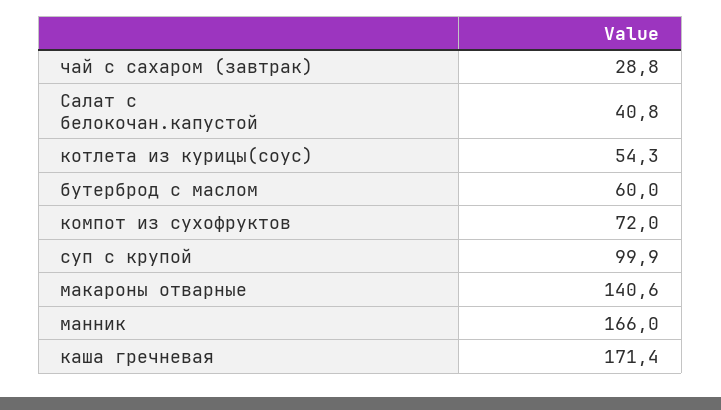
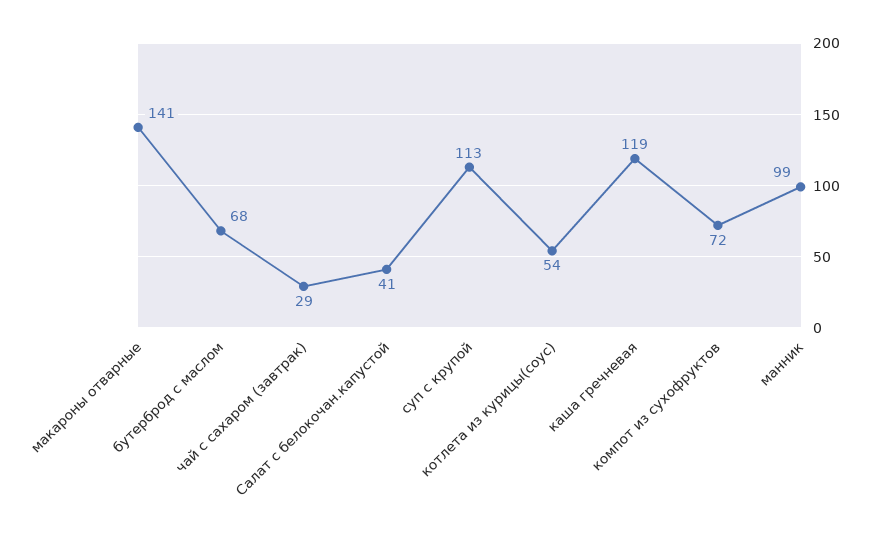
  {
    "чай с сахаром (завтрак)": 28.8,
    "Салат с белокочан.капустой": 40.8,
    "котлета из курицы(соус)": 54.3,
-   "бутерброд с маслом": 60,
+   "бутерброд с маслом": 68,
    "компот из сухофруктов": 72,
-   "суп с крупой": 99.9,
+   "суп с крупой": 113,
    "макароны отварные": 140.6,
-   "манник": 166,
+   "манник": 99,
-   "каша гречневая": 171.4
+   "каша гречневая": 119
  }

